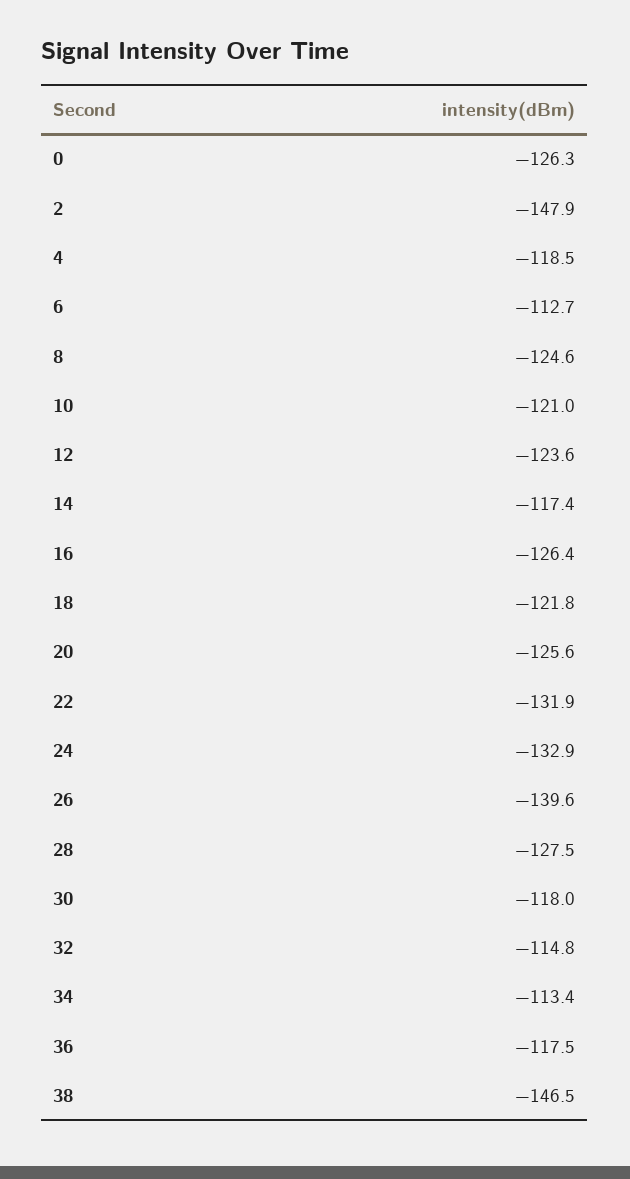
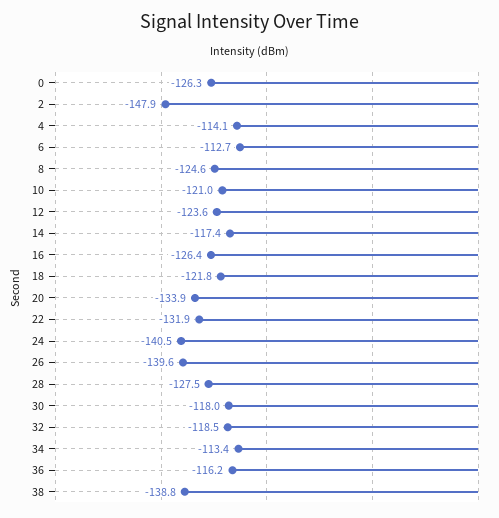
  {
    "0": -126.3,
    "2": -147.9,
-   "4": -118.5,
+   "4": -114.1,
    "6": -112.7,
    "8": -124.6,
    "10": -121,
    "12": -123.6,
    "14": -117.4,
    "16": -126.4,
    "18": -121.8,
-   "20": -125.6,
+   "20": -133.9,
    "22": -131.9,
-   "24": -132.9,
+   "24": -140.5,
    "26": -139.6,
    "28": -127.5,
    "30": -118,
-   "32": -114.8,
+   "32": -118.5,
    "34": -113.4,
-   "36": -117.5,
+   "36": -116.2,
-   "38": -146.5
+   "38": -138.8
  }

